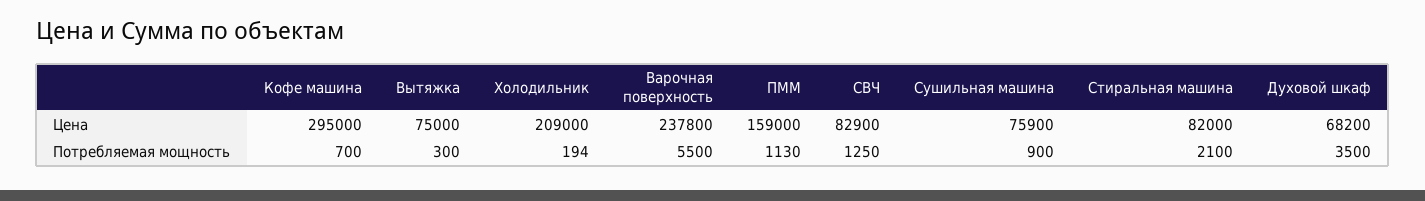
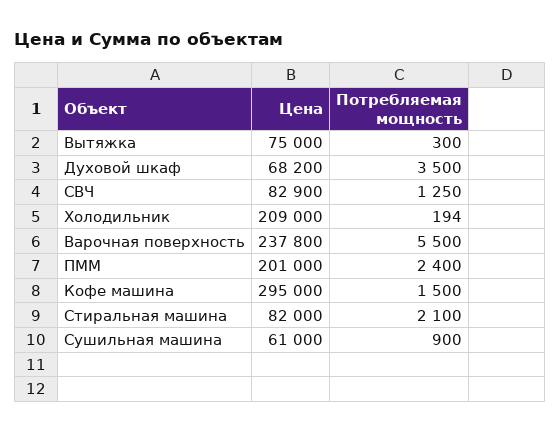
  {
    "Кофе машина": {
      "Цена": 295000,
-     "Потребляемая мощность": 700
+     "Потребляемая мощность": 1500
    },
    "Вытяжка": {
      "Цена": 75000,
      "Потребляемая мощность": 300
    },
    "Холодильник": {
      "Цена": 209000,
      "Потребляемая мощность": 194
    },
    "Варочная поверхность": {
      "Цена": 237800,
      "Потребляемая мощность": 5500
    },
    "ПММ": {
-     "Цена": 159000,
+     "Цена": 201000,
-     "Потребляемая мощность": 1130
+     "Потребляемая мощность": 2400
    },
    "СВЧ": {
      "Цена": 82900,
      "Потребляемая мощность": 1250
    },
    "Сушильная машина": {
-     "Цена": 75900,
+     "Цена": 61000,
      "Потребляемая мощность": 900
    },
    "Стиральная машина": {
      "Цена": 82000,
      "Потребляемая мощность": 2100
    },
    "Духовой шкаф": {
      "Цена": 68200,
      "Потребляемая мощность": 3500
    }
  }

